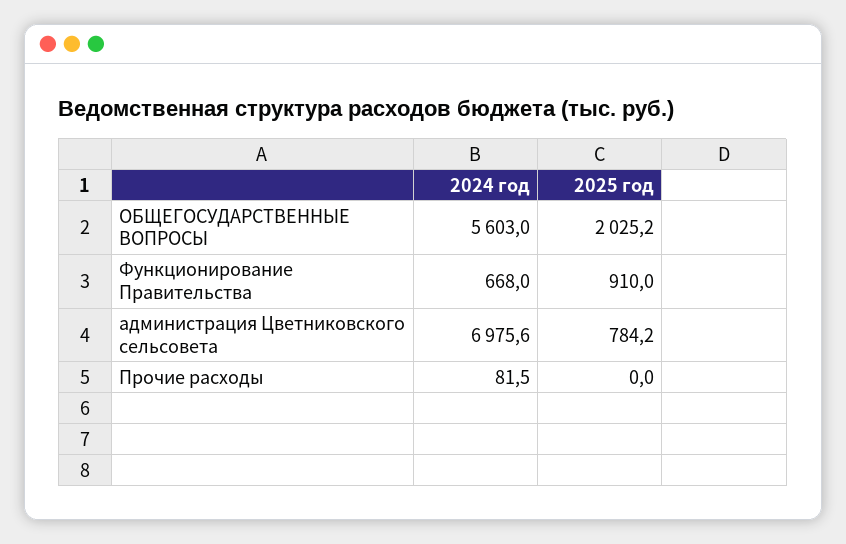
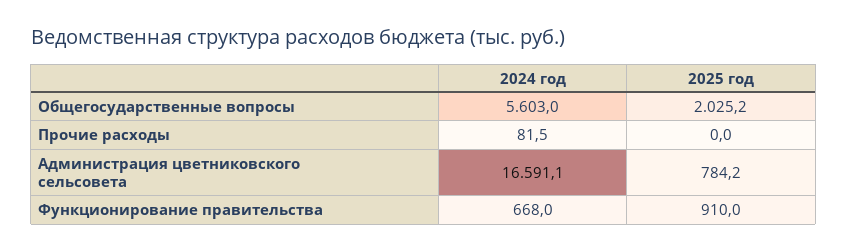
  {
    "2024 год": {
      "ОБЩЕГОСУДАРСТВЕННЫЕ ВОПРОСЫ": 5603,
      "Функционирование Правительства": 668,
-     "администрация Цветниковского сельсовета": 6975.6,
+     "администрация Цветниковского сельсовета": 16591.1,
      "Прочие расходы": 81.5
    },
    "2025 год": {
      "ОБЩЕГОСУДАРСТВЕННЫЕ ВОПРОСЫ": 2025.2,
      "Функционирование Правительства": 910,
      "администрация Цветниковского сельсовета": 784.2,
      "Прочие расходы": 0
    }
  }

